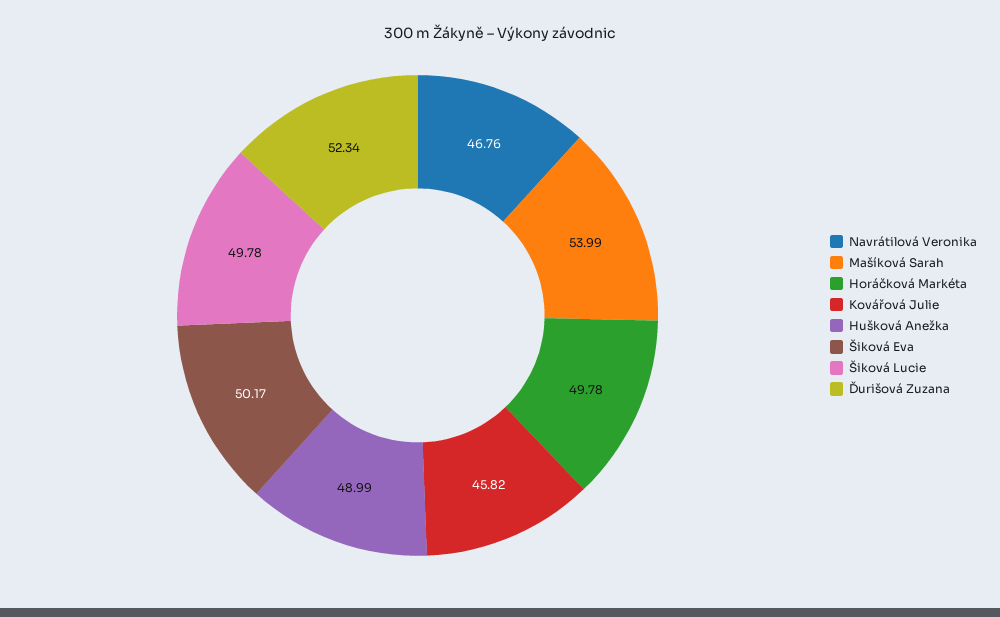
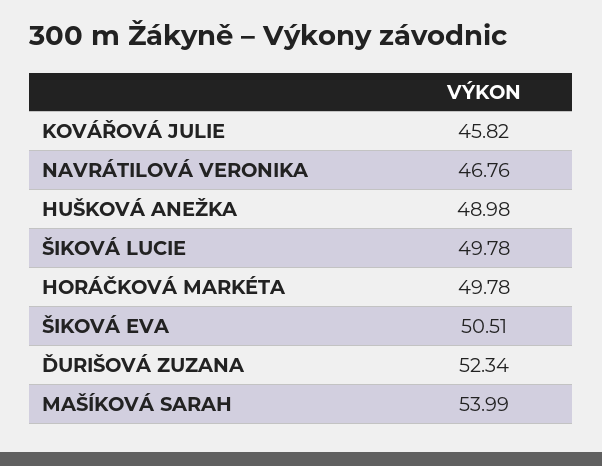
  {
    "Navrátilová Veronika": 46.76,
    "Mašíková Sarah": 53.99,
    "Horáčková Markéta": 49.78,
    "Kovářová Julie": 45.82,
-   "Hušková Anežka": 48.99,
+   "Hušková Anežka": 48.98,
-   "Šiková Eva": 50.17,
+   "Šiková Eva": 50.51,
    "Šiková Lucie": 49.78,
    "Ďurišová Zuzana": 52.34
  }

